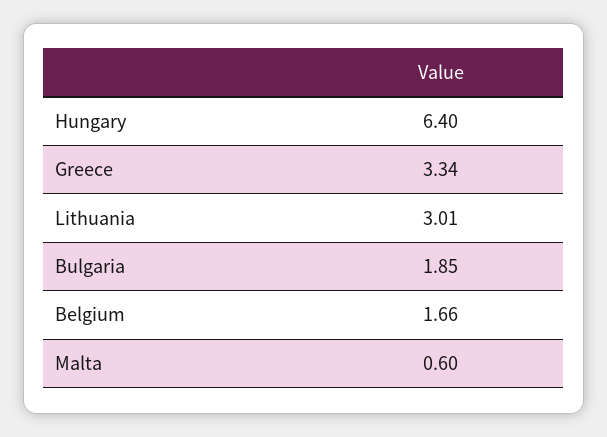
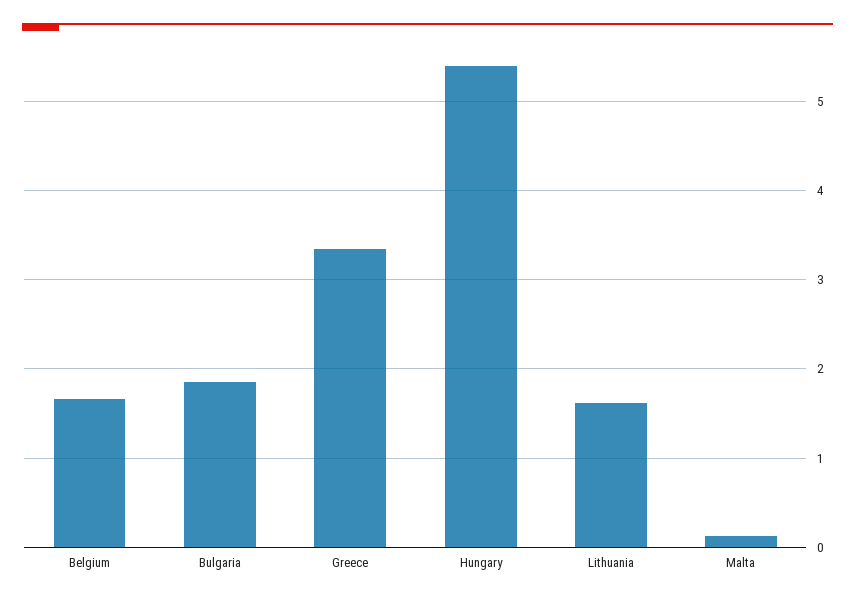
  {
-   "Hungary": 6.4,
+   "Hungary": 5.4,
    "Greece": 3.34,
-   "Lithuania": 3.01,
+   "Lithuania": 1.6,
    "Bulgaria": 1.85,
    "Belgium": 1.66,
-   "Malta": 0.6
+   "Malta": 0.1
  }

